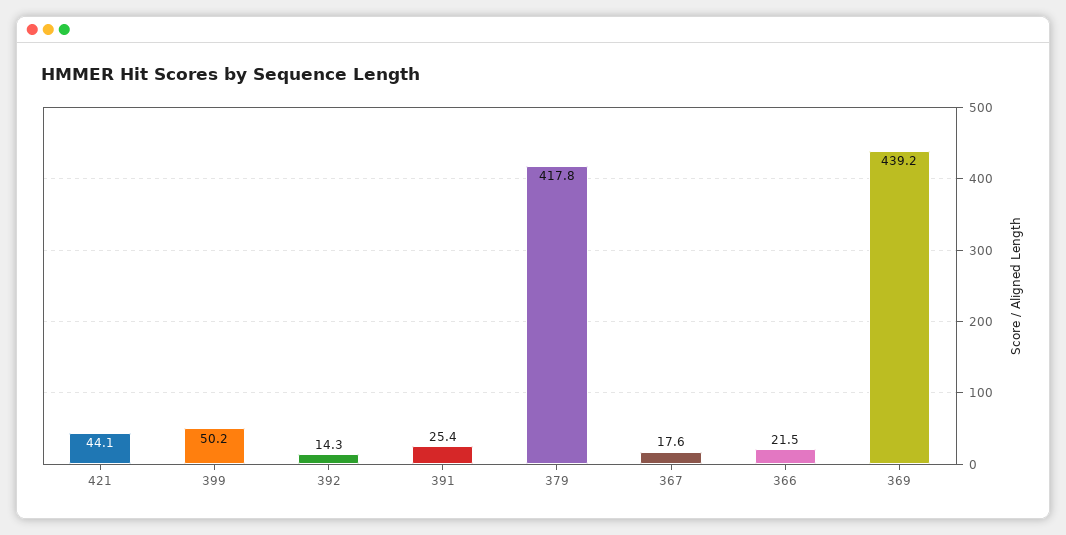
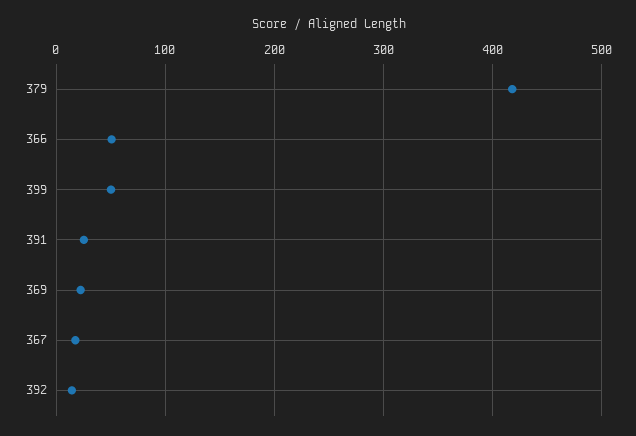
  {
-   "421": 44.1,
    "399": 50.2,
    "392": 14.3,
    "391": 25.4,
    "379": 417.8,
    "367": 17.6,
-   "366": 21.5,
+   "366": 50,
-   "369": 439.2
+   "369": 20
  }

